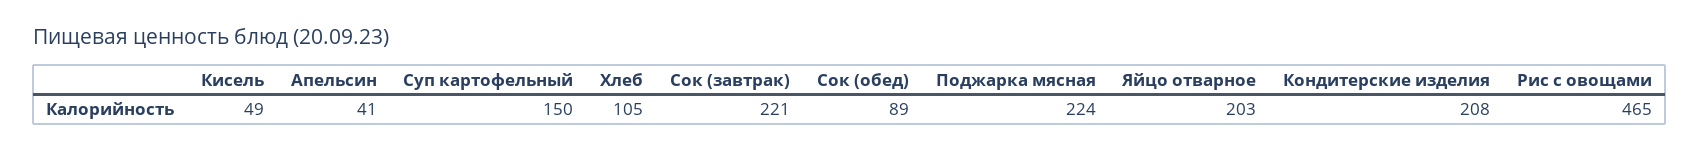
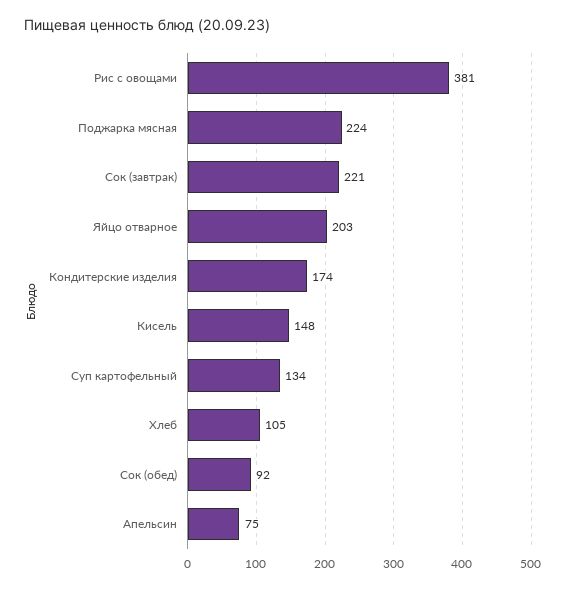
  {
-   "Кисель": 49,
+   "Кисель": 148,
-   "Апельсин": 41,
+   "Апельсин": 75,
-   "Суп картофельный": 150,
+   "Суп картофельный": 134,
    "Хлеб": 105,
    "Сок (завтрак)": 221,
-   "Сок (обед)": 89,
+   "Сок (обед)": 92,
    "Поджарка мясная": 224,
    "Яйцо отварное": 203,
-   "Кондитерские изделия": 208,
+   "Кондитерские изделия": 174,
-   "Рис с овощами": 465
+   "Рис с овощами": 381
  }

